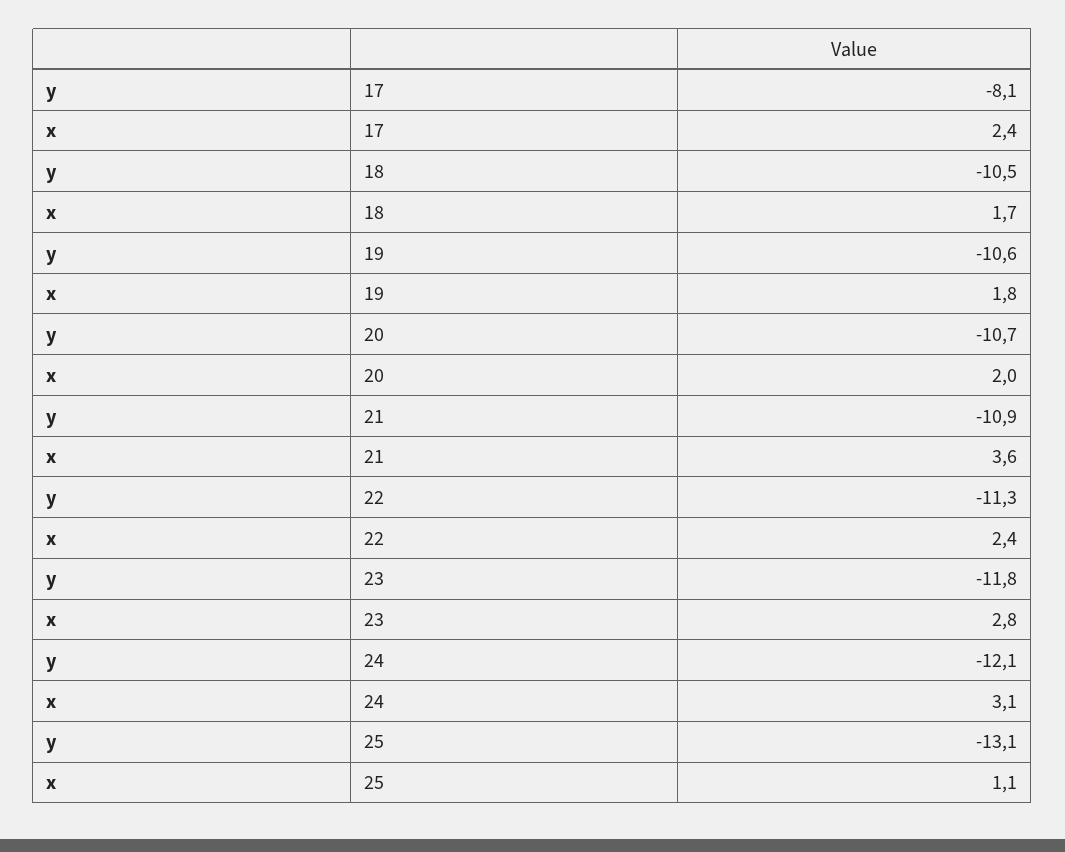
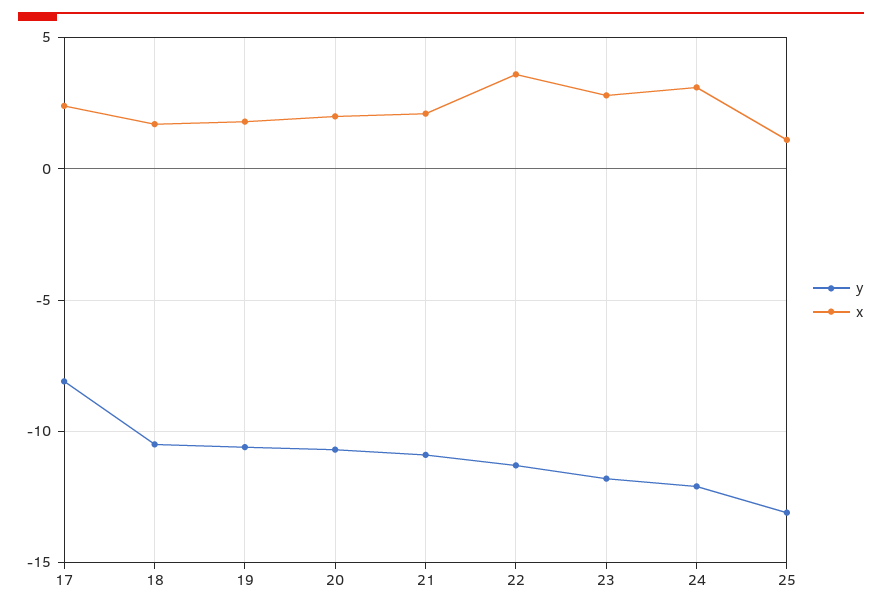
  {
    "y": {
      "17": -8.1,
      "18": -10.5,
      "19": -10.6,
      "20": -10.7,
      "21": -10.9,
      "22": -11.3,
      "23": -11.8,
      "24": -12.1,
      "25": -13.1
    },
    "x": {
      "17": 2.4,
      "18": 1.7,
      "19": 1.8,
      "20": 2,
-     "21": 3.6,
+     "21": 2,
-     "22": 2.4,
+     "22": 3.5,
      "23": 2.8,
      "24": 3.1,
      "25": 1.1
    }
  }

